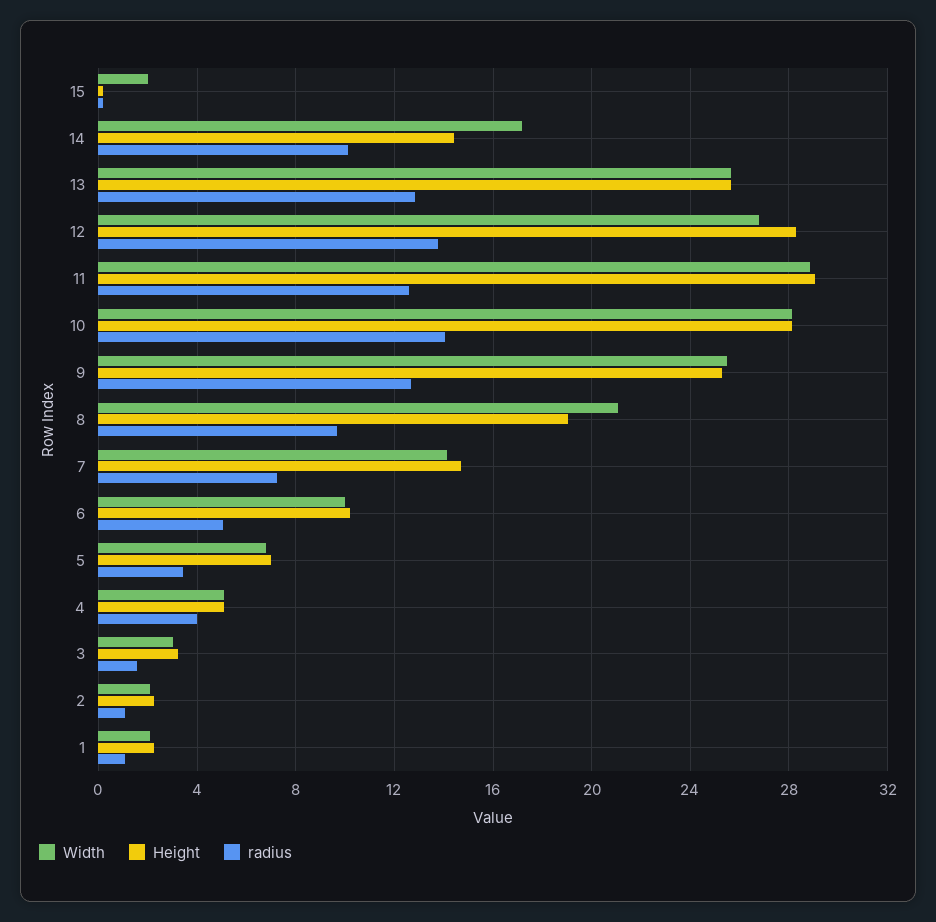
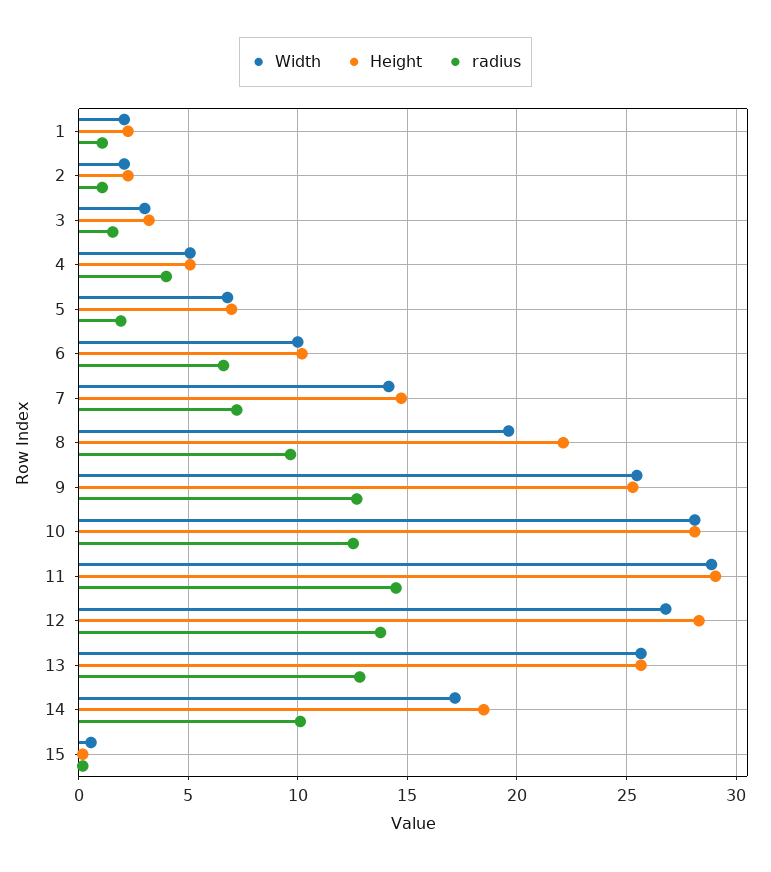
  {
    "Width": {
-     "15": 2,
+     "15": 0.5,
      "14": 17,
      "13": 25.5,
      "12": 27,
      "11": 29,
      "10": 28,
      "9": 25.5,
-     "8": 21,
+     "8": 19.5,
      "7": 14,
      "6": 10,
      "5": 7,
      "4": 5,
      "3": 3,
      "2": 2,
      "1": 2
    },
    "Height": {
      "15": 0,
-     "14": 14.5,
+     "14": 18.5,
      "13": 25.5,
      "12": 28.5,
      "11": 29,
      "10": 28,
      "9": 25.5,
-     "8": 19,
+     "8": 22,
      "7": 14.5,
      "6": 10,
      "5": 7,
      "4": 5,
      "3": 3,
      "2": 2.5,
      "1": 2.5
    },
    "radius": {
      "15": 0,
      "14": 10,
      "13": 13,
      "12": 14,
-     "11": 12.5,
+     "11": 14.5,
-     "10": 14,
+     "10": 12.5,
      "9": 12.5,
      "8": 9.5,
      "7": 7,
-     "6": 5,
+     "6": 6.5,
-     "5": 3.5,
+     "5": 2,
      "4": 4,
      "3": 1.5,
      "2": 1,
      "1": 1
    }
  }

